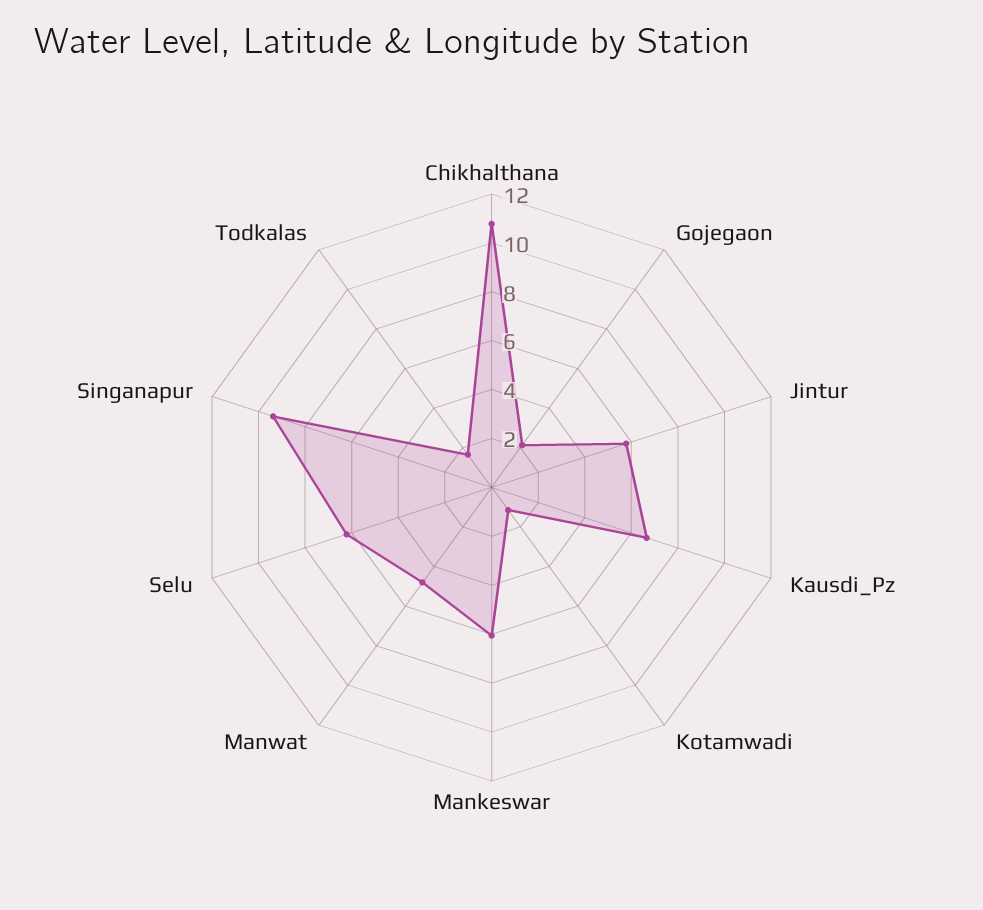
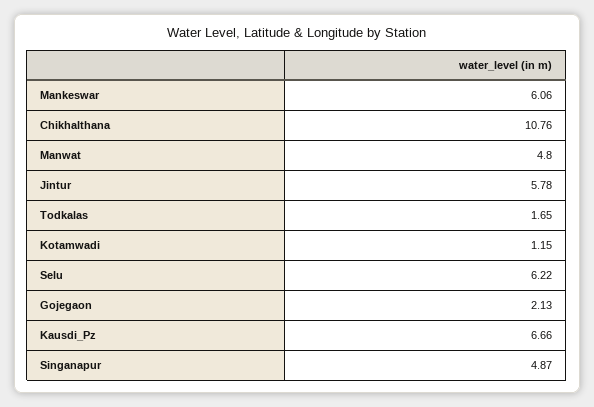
  {
    "Chikhalthana": 10.76,
    "Gojegaon": 2.13,
    "Jintur": 5.78,
    "Kausdi_Pz": 6.66,
    "Kotamwadi": 1.15,
    "Mankeswar": 6.06,
    "Manwat": 4.8,
    "Selu": 6.22,
-   "Singanapur": 9.5,
+   "Singanapur": 4.87,
    "Todkalas": 1.65
  }

